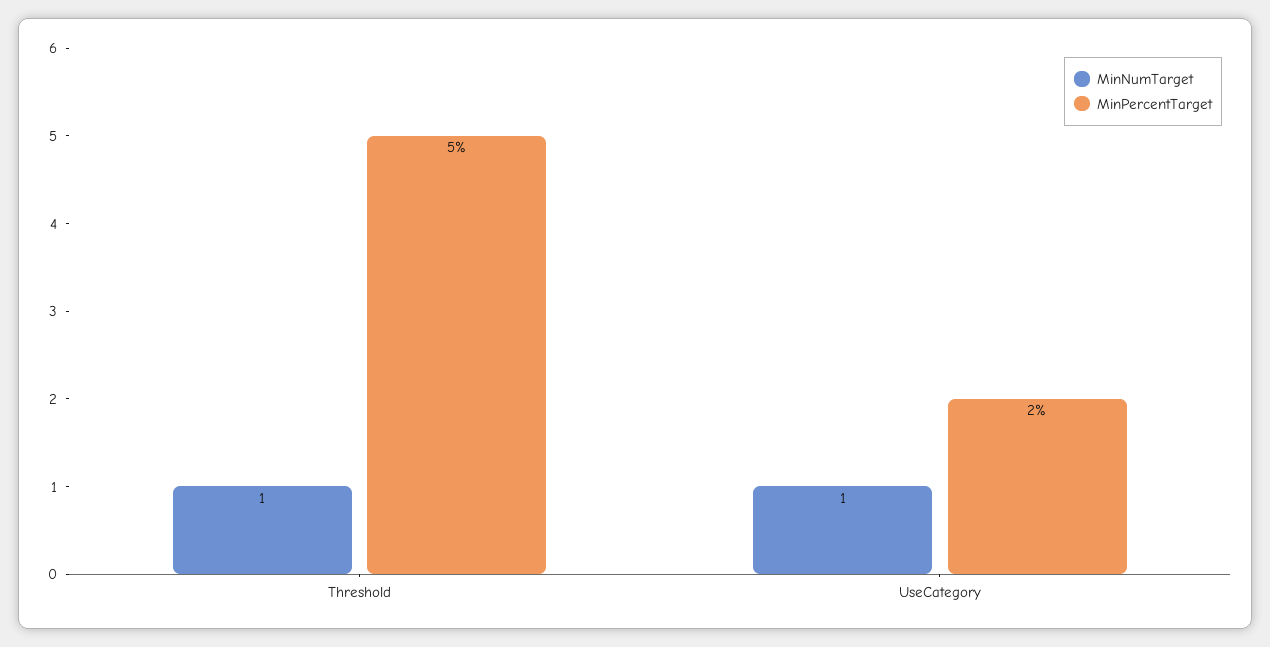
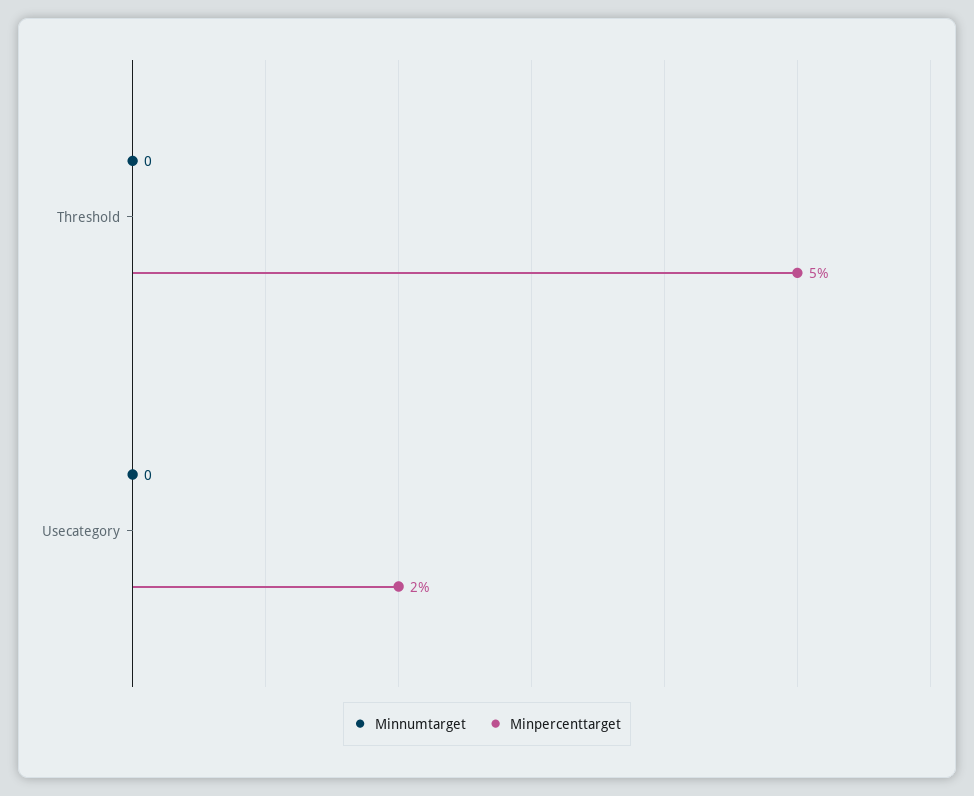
  {
    "MinNumTarget": {
-     "Threshold": 1,
+     "Threshold": 0,
-     "UseCategory": 1
+     "UseCategory": 0
    },
    "MinPercentTarget": {
      "Threshold": 5,
      "UseCategory": 2
    }
  }

